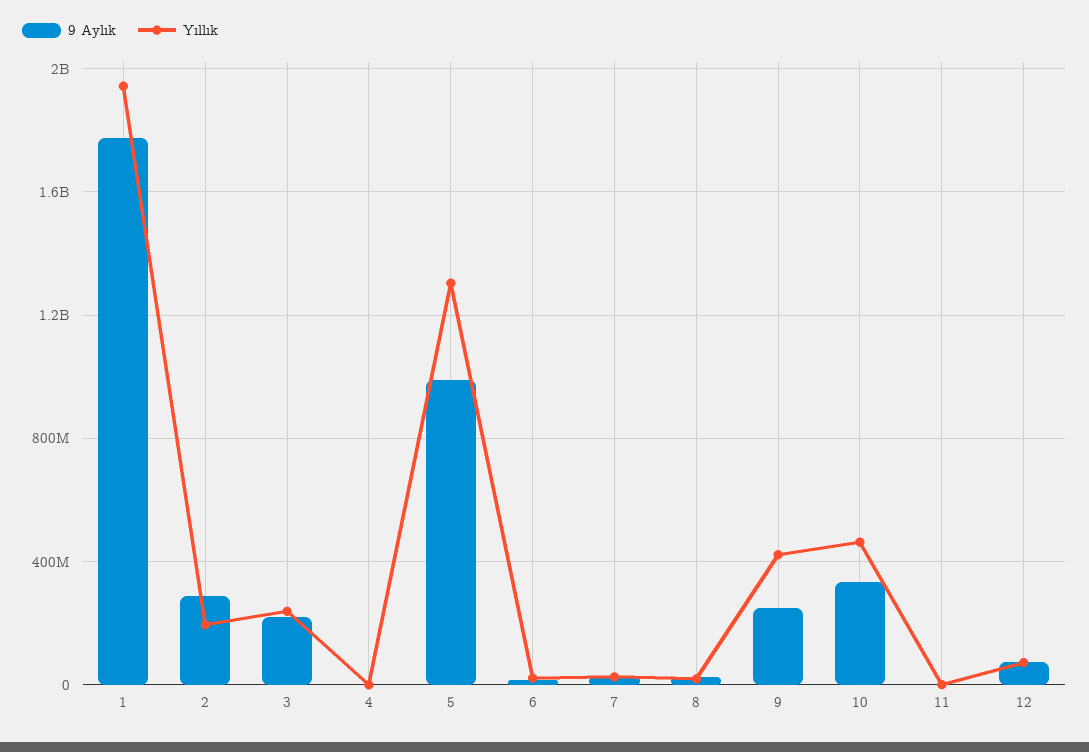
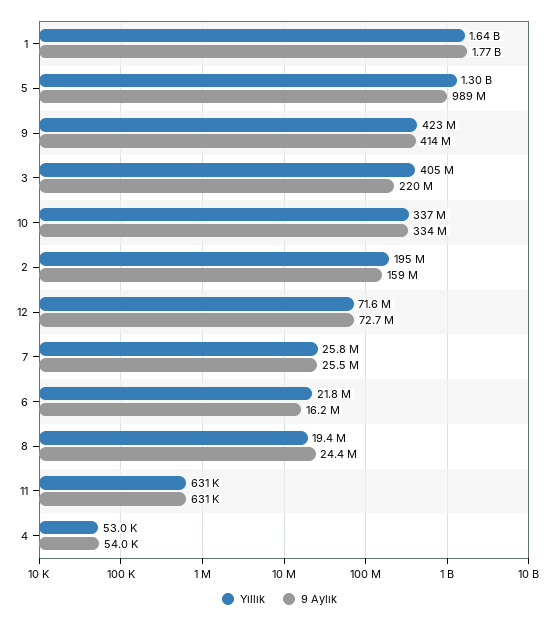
  {
    "9 Aylık": {
      "1": 1770000000,
-     "2": 300000000,
+     "2": 159000000,
      "3": 220000000,
      "4": 54000,
      "5": 989000000,
      "6": 16200000,
      "7": 25500000,
      "8": 24400000,
-     "9": 250000000,
+     "9": 414000000,
      "10": 334000000,
      "11": 631000,
      "12": 72700000
    },
    "Yıllık": {
-     "1": 1950000000,
+     "1": 1640000000,
      "2": 195000000,
-     "3": 250000000,
+     "3": 405000000,
      "4": 53000,
      "5": 1300000000,
      "6": 21800000,
      "7": 25800000,
      "8": 19400000,
      "9": 423000000,
-     "10": 450000000,
+     "10": 337000000,
      "11": 631000,
      "12": 71600000
    }
  }

